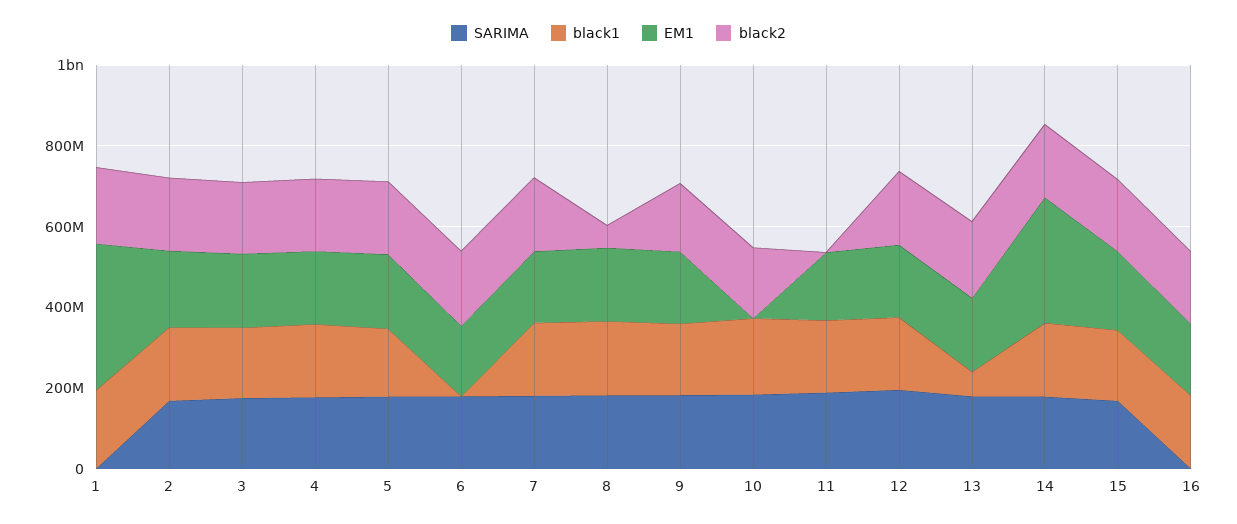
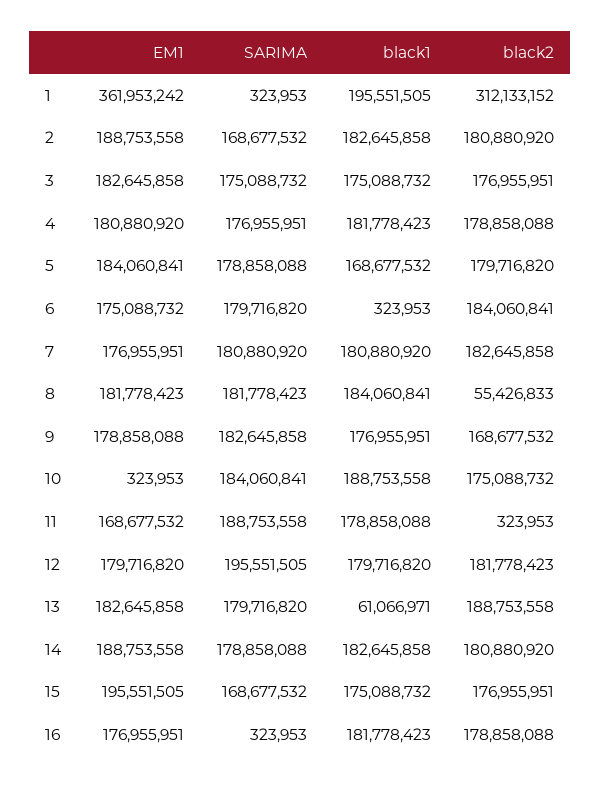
  {
    "SARIMA": {
      "1": 323953,
      "2": 168677532,
      "3": 175088732,
      "4": 176955951,
      "5": 178858088,
      "6": 179716820,
      "7": 180880920,
      "8": 181778423,
      "9": 182645858,
      "10": 184060841,
      "11": 188753558,
      "12": 195551505,
      "13": 179716820,
      "14": 178858088,
      "15": 168677532,
      "16": 323953
    },
    "black1": {
      "1": 195551505,
      "2": 182645858,
      "3": 175088732,
      "4": 181778423,
      "5": 168677532,
      "6": 323953,
      "7": 180880920,
      "8": 184060841,
      "9": 176955951,
      "10": 188753558,
      "11": 178858088,
      "12": 179716820,
      "13": 61066971,
      "14": 182645858,
      "15": 175088732,
      "16": 181778423
    },
    "EM1": {
      "1": 361953242,
      "2": 188753558,
      "3": 182645858,
      "4": 180880920,
      "5": 184060841,
      "6": 175088732,
      "7": 176955951,
      "8": 181778423,
      "9": 178858088,
      "10": 323953,
      "11": 168677532,
      "12": 179716820,
      "13": 182645858,
-     "14": 300000000,
+     "14": 188753558,
      "15": 195551505,
      "16": 176955951
    },
    "black2": {
-     "1": 200000000,
+     "1": 312133152,
      "2": 180880920,
      "3": 176955951,
      "4": 178858088,
      "5": 179716820,
      "6": 184060841,
      "7": 182645858,
      "8": 55426833,
      "9": 168677532,
      "10": 175088732,
      "11": 323953,
      "12": 181778423,
      "13": 188753558,
      "14": 180880920,
      "15": 176955951,
      "16": 178858088
    }
  }

